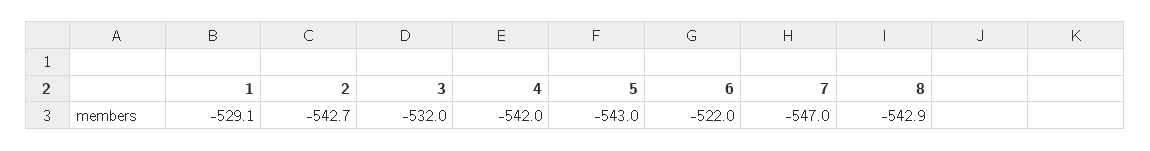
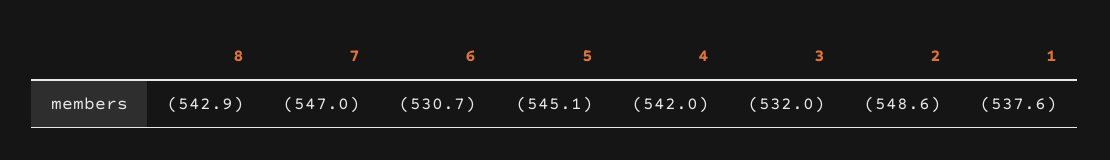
  {
-   "1": -529.1,
+   "1": -537.6,
-   "2": -542.7,
+   "2": -548.6,
    "3": -532,
    "4": -542,
-   "5": -543,
+   "5": -545.1,
-   "6": -522,
+   "6": -530.7,
    "7": -547,
    "8": -542.9
  }

